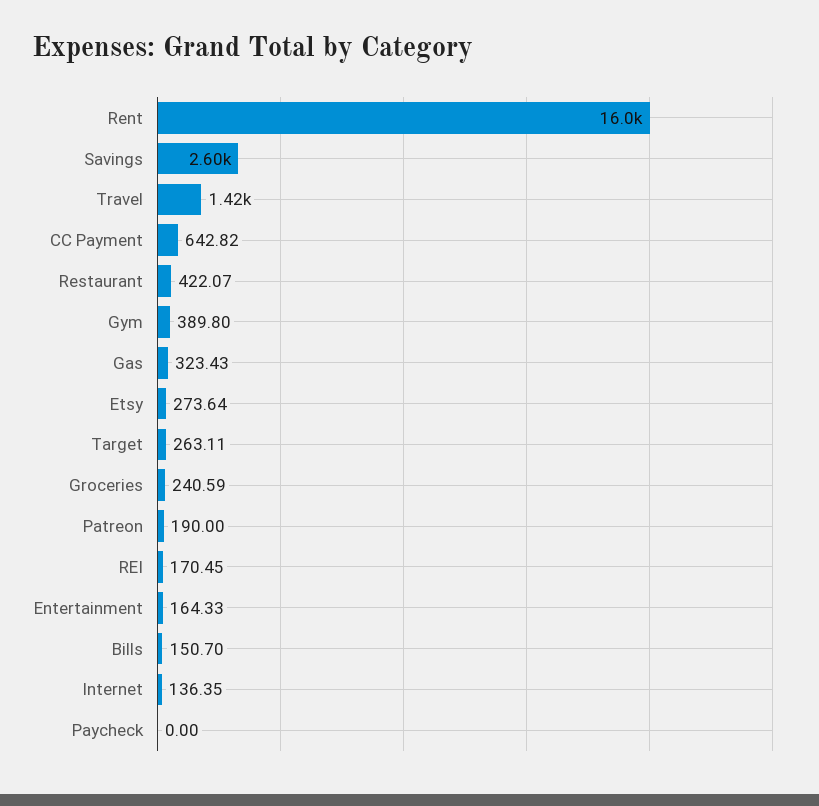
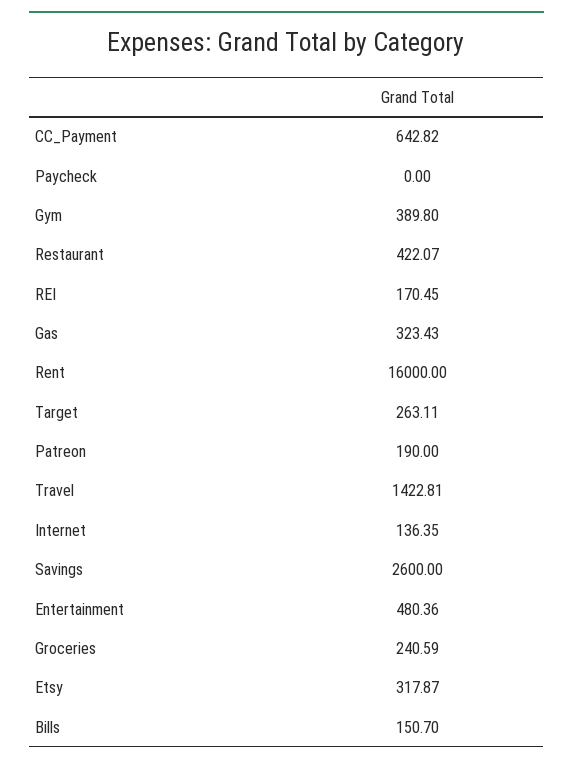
  {
    "Rent": 16000,
    "Savings": 2600,
    "Travel": 1422.81,
    "CC Payment": 642.82,
    "Restaurant": 422.07,
    "Gym": 389.8,
    "Gas": 323.43,
-   "Etsy": 273.64,
+   "Etsy": 317.87,
    "Target": 263.11,
    "Groceries": 240.59,
    "Patreon": 190,
    "REI": 170.45,
-   "Entertainment": 164.33,
+   "Entertainment": 480.36,
    "Bills": 150.7,
    "Internet": 136.35,
    "Paycheck": 0
  }

